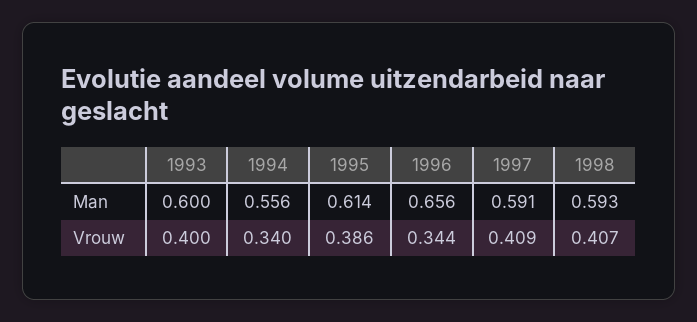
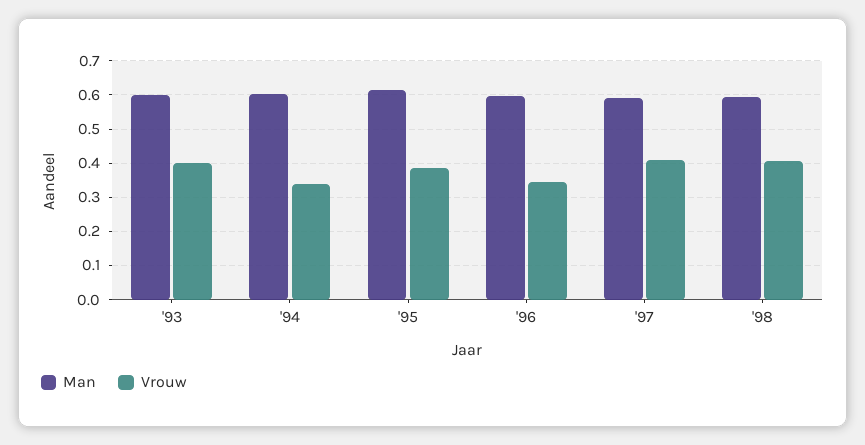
  {
    "Man": {
      "1993": 0.6,
-     "1994": 0.556,
+     "1994": 0.6,
      "1995": 0.614,
-     "1996": 0.656,
+     "1996": 0.6,
      "1997": 0.591,
      "1998": 0.593
    },
    "Vrouw": {
      "1993": 0.4,
      "1994": 0.34,
      "1995": 0.386,
      "1996": 0.344,
      "1997": 0.409,
      "1998": 0.407
    }
  }

